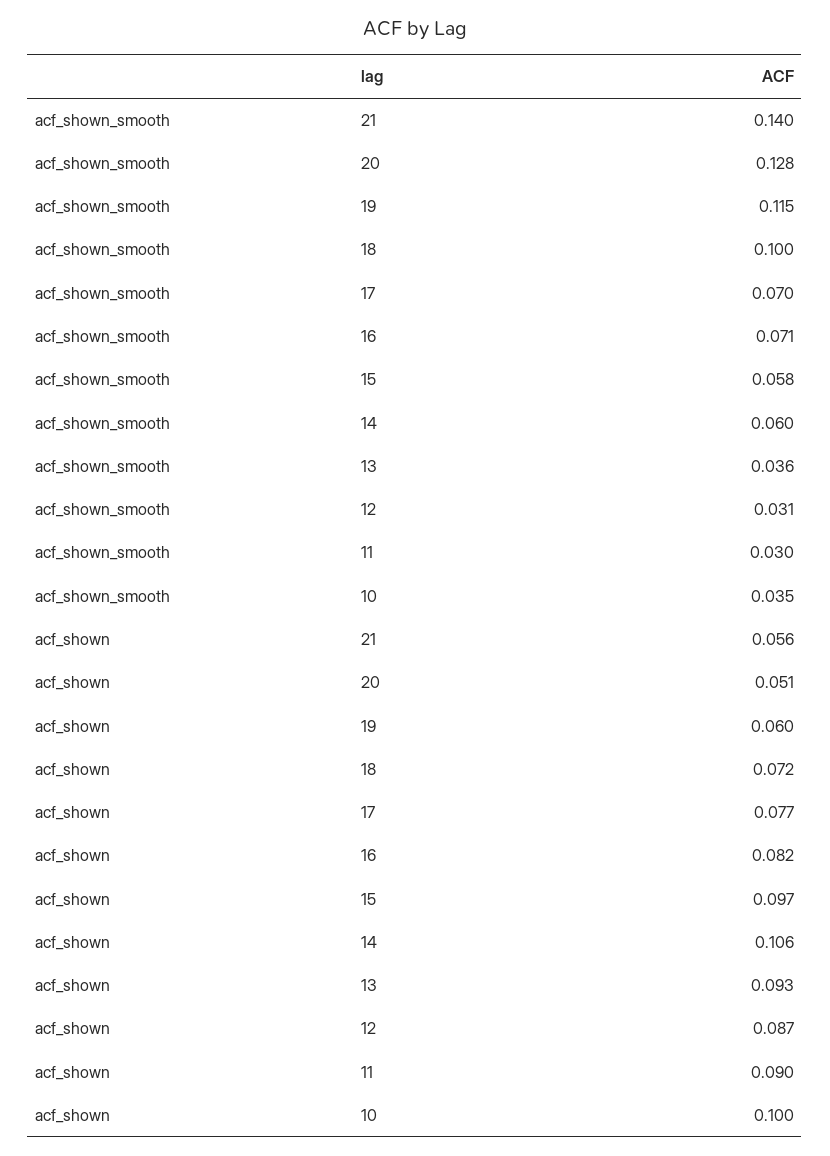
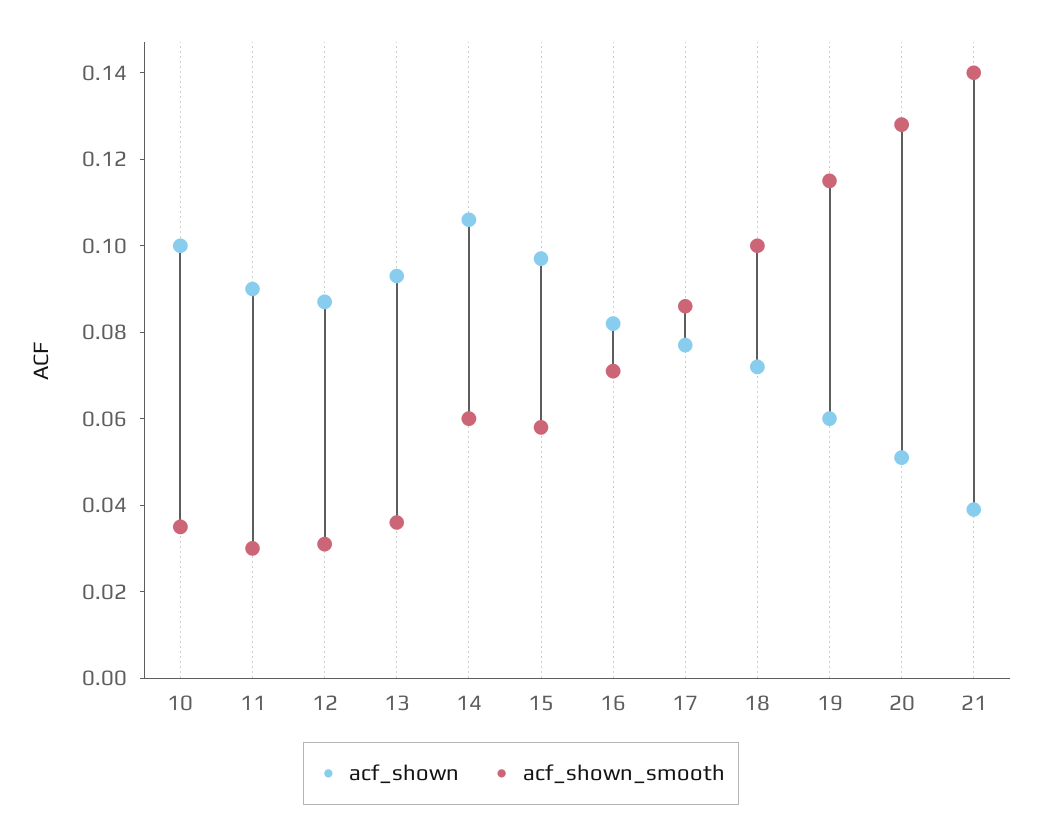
  {
    "acf_shown_smooth": {
      "21": 0.14,
      "20": 0.128,
      "19": 0.115,
      "18": 0.1,
-     "17": 0.07,
+     "17": 0.085,
      "16": 0.071,
      "15": 0.058,
      "14": 0.06,
      "13": 0.036,
      "12": 0.031,
      "11": 0.03,
      "10": 0.035
    },
    "acf_shown": {
-     "21": 0.056,
+     "21": 0.04,
      "20": 0.051,
      "19": 0.06,
      "18": 0.072,
      "17": 0.077,
      "16": 0.082,
      "15": 0.097,
      "14": 0.106,
      "13": 0.093,
      "12": 0.087,
      "11": 0.09,
      "10": 0.1
    }
  }

